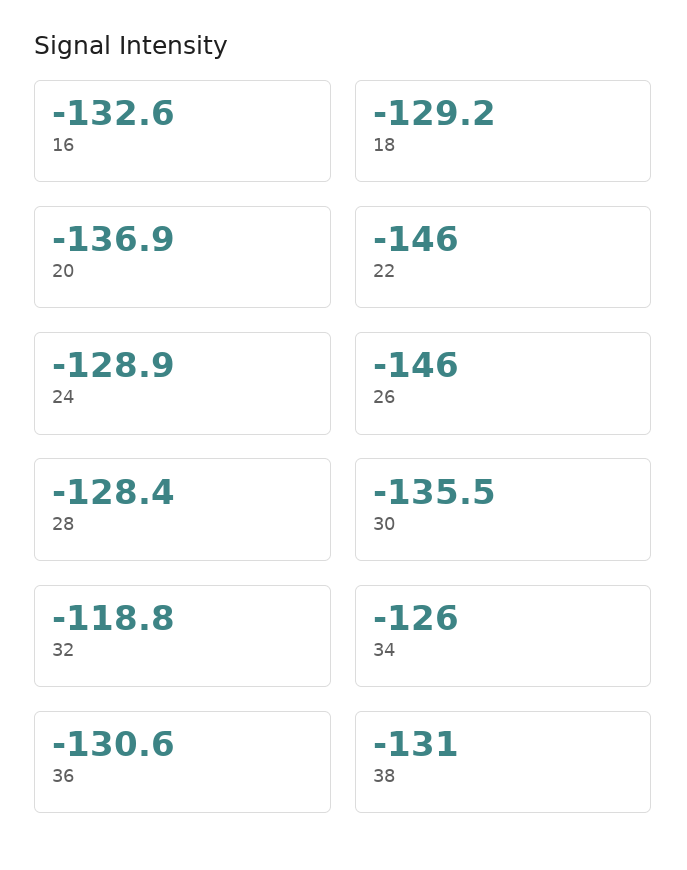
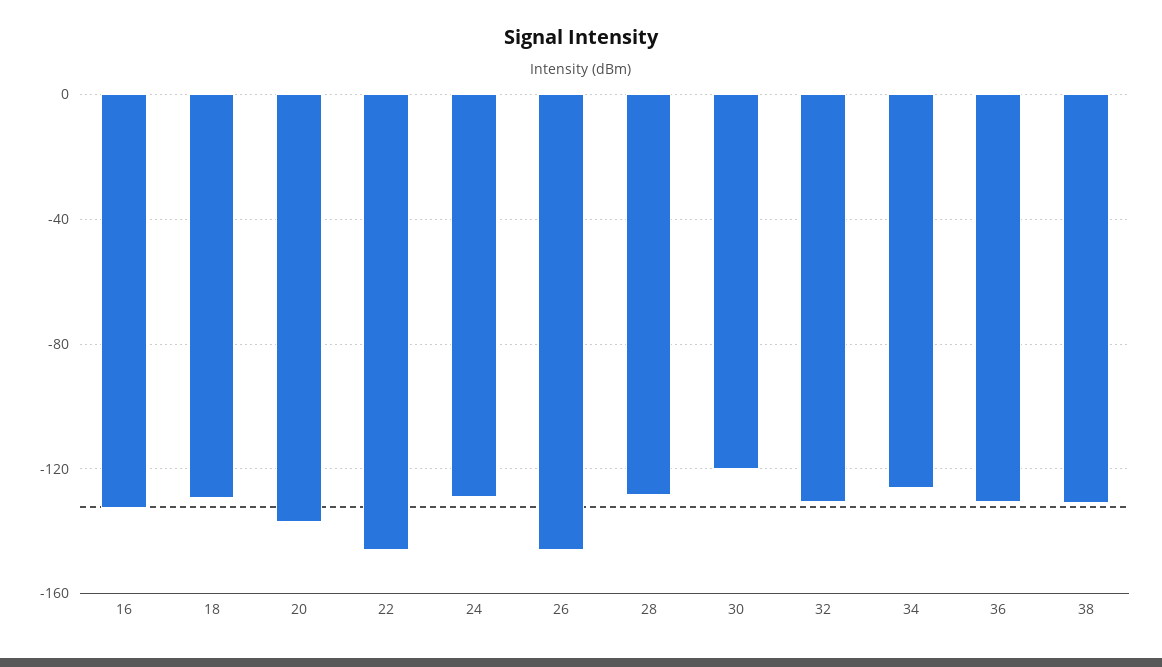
  {
    "16": -132.6,
    "18": -129.2,
    "20": -136.9,
    "22": -146,
    "24": -128.9,
    "26": -146,
    "28": -128.4,
-   "30": -135.5,
+   "30": -120,
-   "32": -118.8,
+   "32": -130,
    "34": -126,
    "36": -130.6,
    "38": -131
  }

